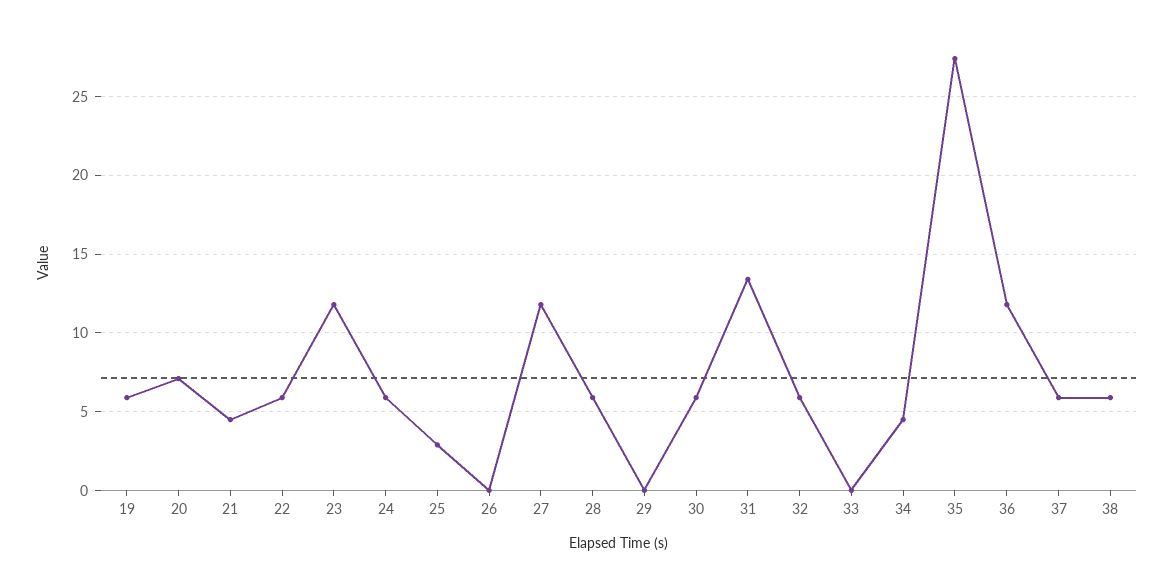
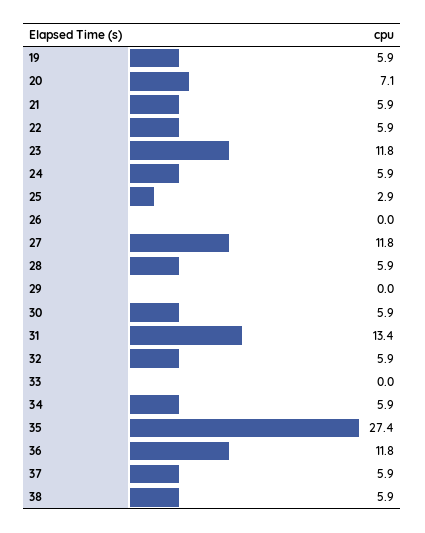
  {
    "19": 5.9,
    "20": 7.1,
-   "21": 4.5,
+   "21": 5.9,
    "22": 5.9,
    "23": 11.8,
    "24": 5.9,
    "25": 2.9,
    "26": 0,
    "27": 11.8,
    "28": 5.9,
    "29": 0,
    "30": 5.9,
    "31": 13.4,
    "32": 5.9,
    "33": 0,
-   "34": 4.5,
+   "34": 5.9,
    "35": 27.4,
    "36": 11.8,
    "37": 5.9,
    "38": 5.9
  }

